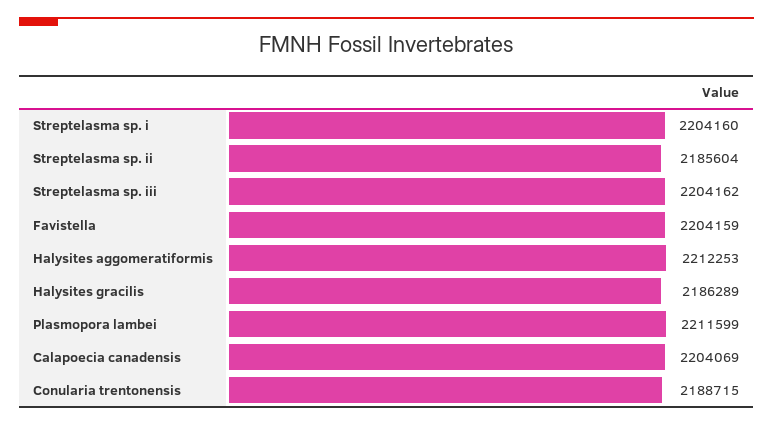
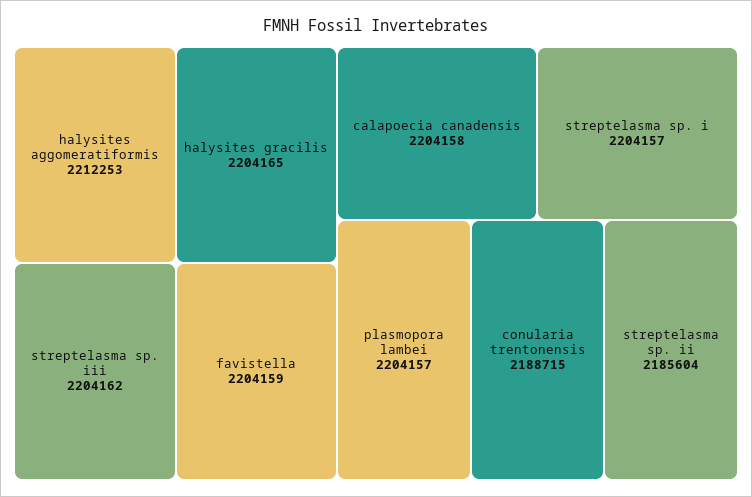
  {
-   "Streptelasma sp. i": 2204160,
+   "Streptelasma sp. i": 2204157,
    "Streptelasma sp. ii": 2185604,
    "Streptelasma sp. iii": 2204162,
    "Favistella": 2204159,
    "Halysites aggomeratiformis": 2212253,
-   "Halysites gracilis": 2186289,
+   "Halysites gracilis": 2204165,
-   "Plasmopora lambei": 2211599,
+   "Plasmopora lambei": 2204157,
-   "Calapoecia canadensis": 2204069,
+   "Calapoecia canadensis": 2204158,
    "Conularia trentonensis": 2188715
  }

